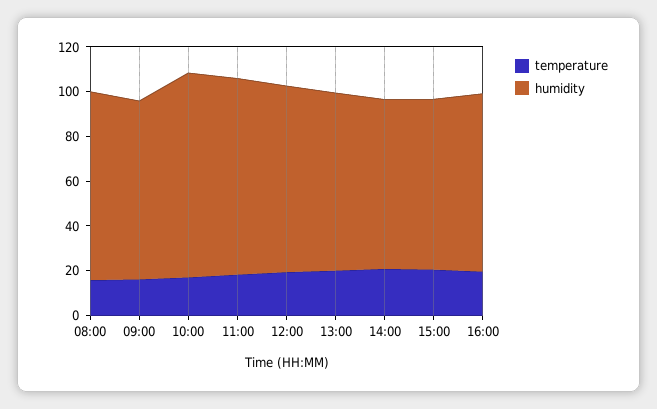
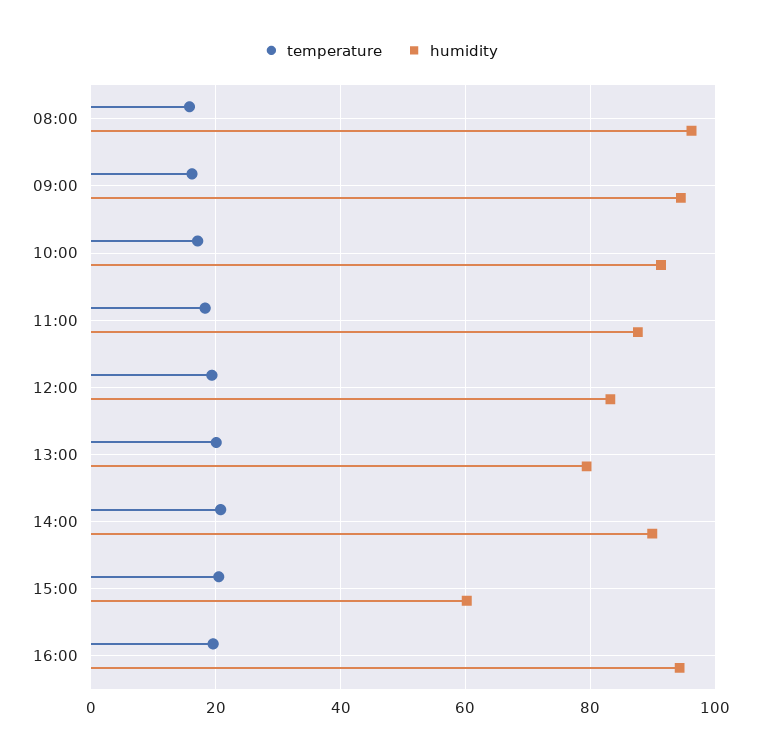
  {
    "temperature": {
      "08:00": 16,
      "09:00": 16,
      "10:00": 18,
      "11:00": 18,
      "12:00": 20,
      "13:00": 20,
      "14:00": 20,
      "15:00": 20,
      "16:00": 20
    },
    "humidity": {
-     "08:00": 85,
+     "08:00": 96,
-     "09:00": 80,
+     "09:00": 94,
      "10:00": 92,
      "11:00": 88,
      "12:00": 84,
      "13:00": 80,
-     "14:00": 75,
+     "14:00": 90,
-     "15:00": 75,
+     "15:00": 60,
-     "16:00": 80
+     "16:00": 94
    }
  }

